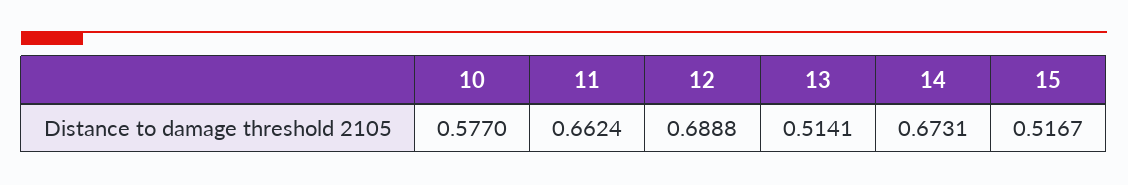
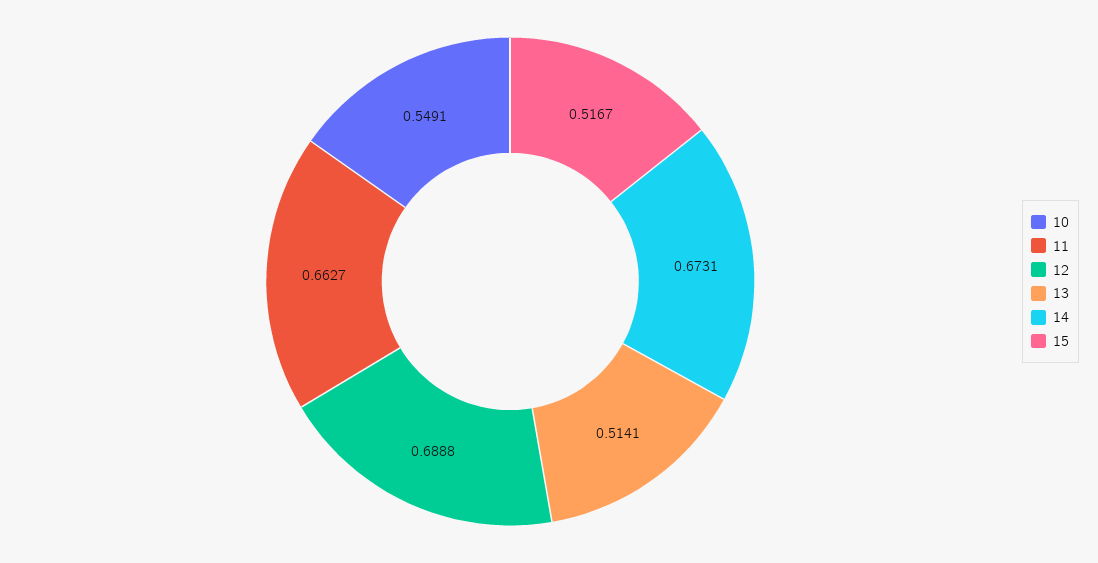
  {
-   "10": 0.577,
+   "10": 0.5491,
-   "11": 0.6624,
+   "11": 0.6627,
    "12": 0.6888,
    "13": 0.5141,
    "14": 0.6731,
    "15": 0.5167
  }

